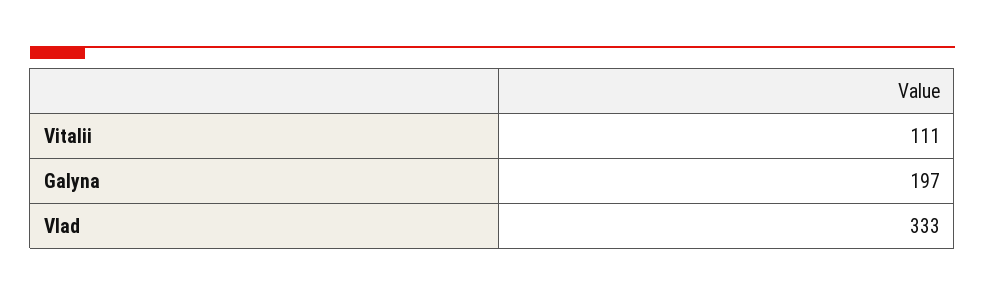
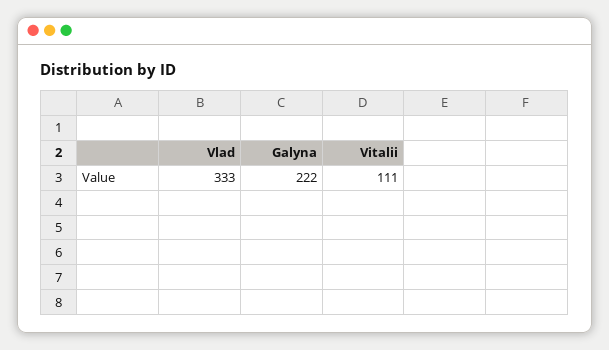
  {
    "Vitalii": 111,
-   "Galyna": 197,
+   "Galyna": 222,
    "Vlad": 333
  }

